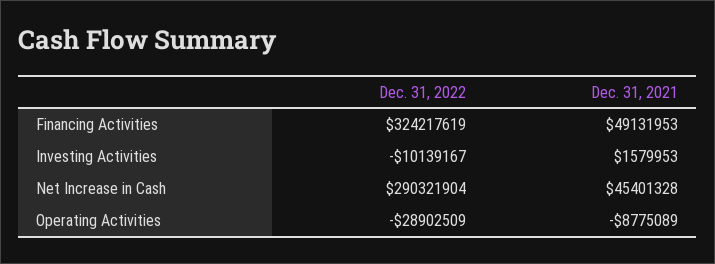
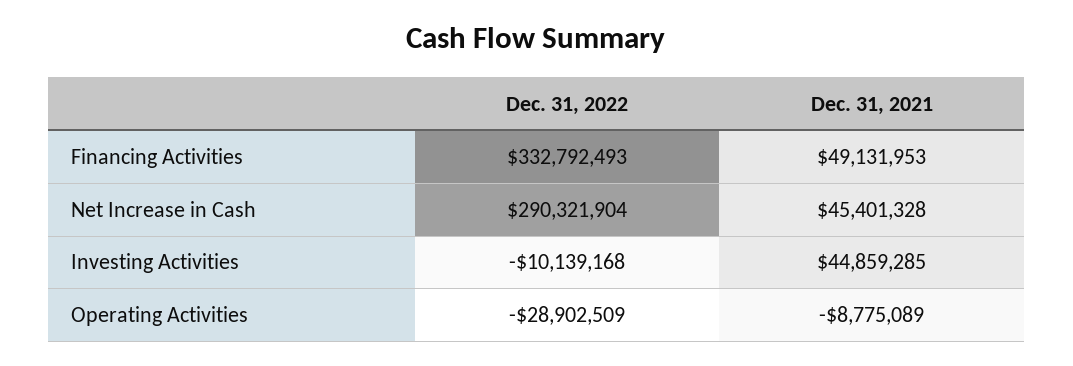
  {
    "Dec. 31, 2022": {
-     "Financing Activities": 324217619,
+     "Financing Activities": 332792493,
-     "Investing Activities": -10139167,
+     "Investing Activities": -10139168,
      "Net Increase in Cash": 290321904,
      "Operating Activities": -28902509
    },
    "Dec. 31, 2021": {
      "Financing Activities": 49131953,
-     "Investing Activities": 1579953,
+     "Investing Activities": 44859285,
      "Net Increase in Cash": 45401328,
      "Operating Activities": -8775089
    }
  }

